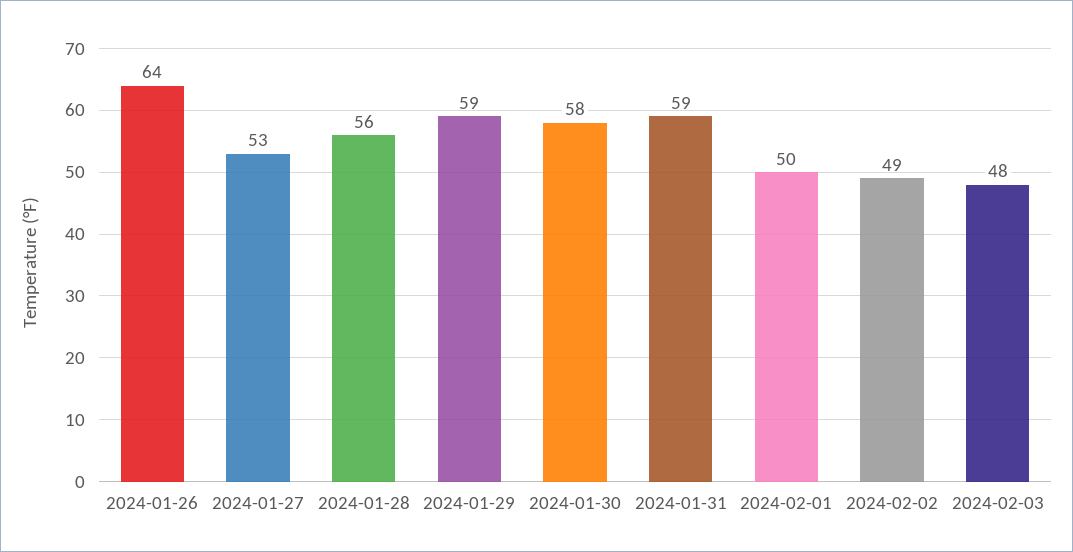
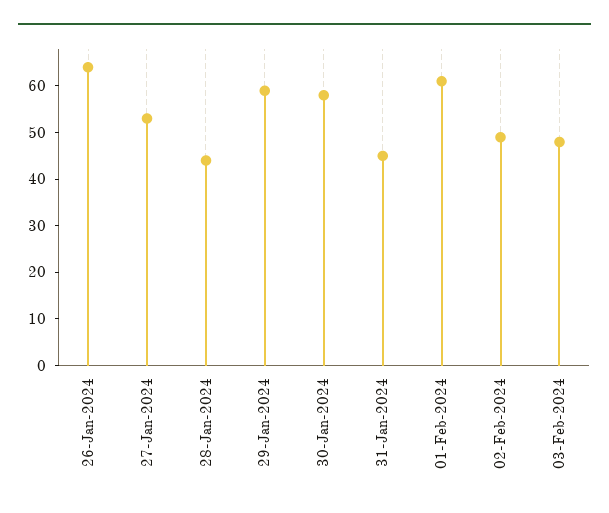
  {
    "2024-01-26": 64,
    "2024-01-27": 53,
-   "2024-01-28": 56,
+   "2024-01-28": 45,
    "2024-01-29": 59,
    "2024-01-30": 58,
-   "2024-01-31": 59,
+   "2024-01-31": 45,
-   "2024-02-01": 50,
+   "2024-02-01": 60,
    "2024-02-02": 49,
    "2024-02-03": 48
  }

